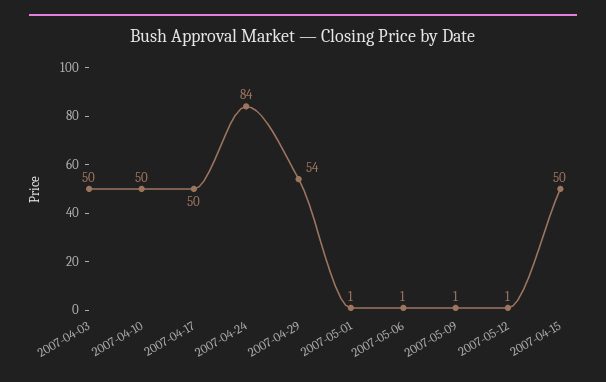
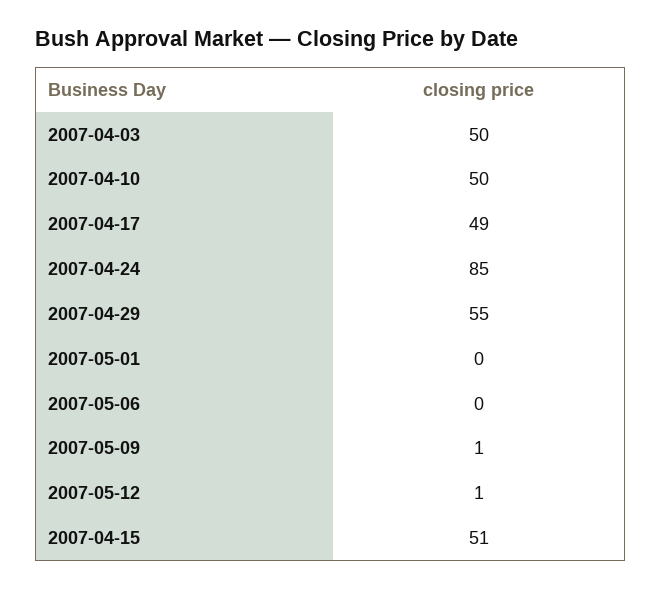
  {
    "2007-04-03": 50,
    "2007-04-10": 50,
-   "2007-04-17": 50,
+   "2007-04-17": 49,
-   "2007-04-24": 84,
+   "2007-04-24": 85,
-   "2007-04-29": 54,
+   "2007-04-29": 55,
-   "2007-05-01": 1,
+   "2007-05-01": 0,
-   "2007-05-06": 1,
+   "2007-05-06": 0,
    "2007-05-09": 1,
    "2007-05-12": 1,
-   "2007-04-15": 50
+   "2007-04-15": 51
  }

